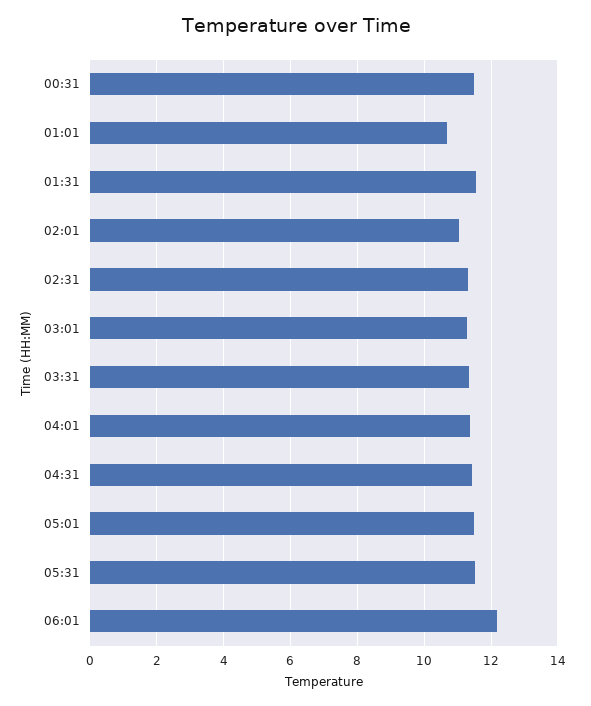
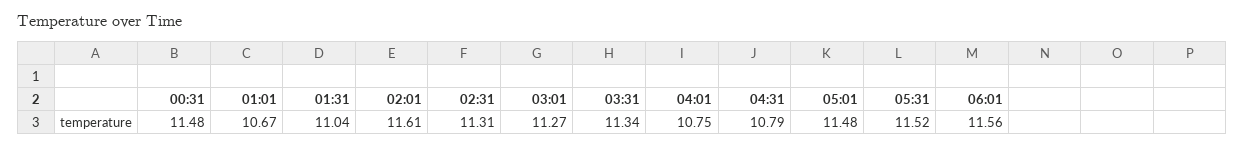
  {
    "00:31": 11.48,
    "01:01": 10.67,
-   "01:31": 11.6,
+   "01:31": 11.04,
-   "02:01": 11,
+   "02:01": 11.61,
    "02:31": 11.31,
    "03:01": 11.27,
    "03:31": 11.34,
-   "04:01": 11.4,
+   "04:01": 10.75,
-   "04:31": 11.4,
+   "04:31": 10.79,
    "05:01": 11.48,
    "05:31": 11.52,
-   "06:01": 12.2
+   "06:01": 11.56
  }

